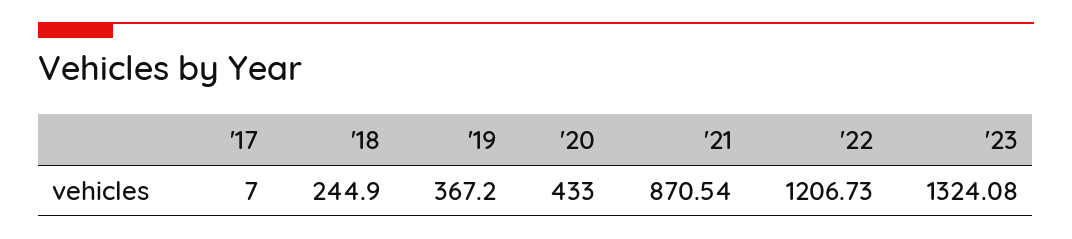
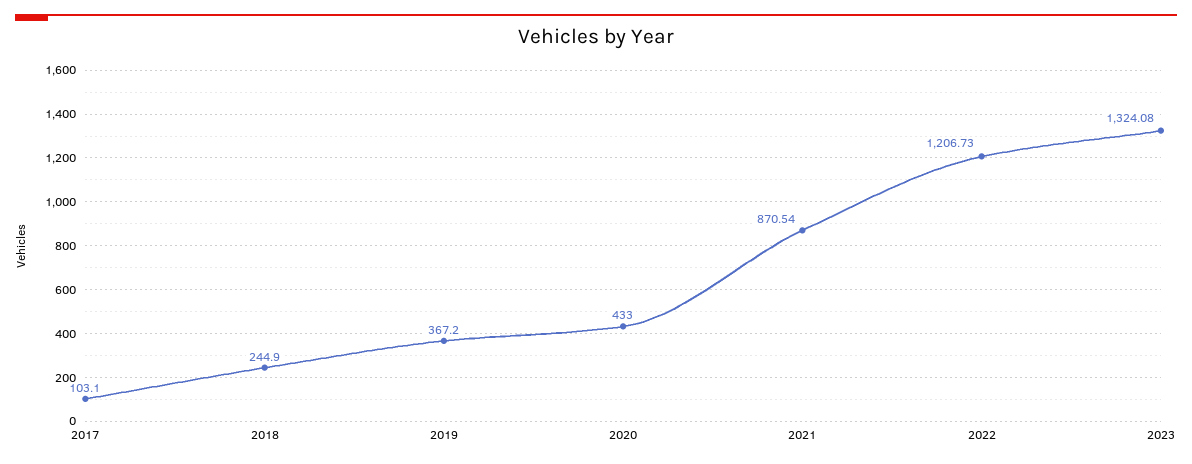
  {
-   "'17": 7,
+   "'17": 103.1,
    "'18": 244.9,
    "'19": 367.2,
    "'20": 433,
    "'21": 870.54,
    "'22": 1206.73,
    "'23": 1324.08
  }

